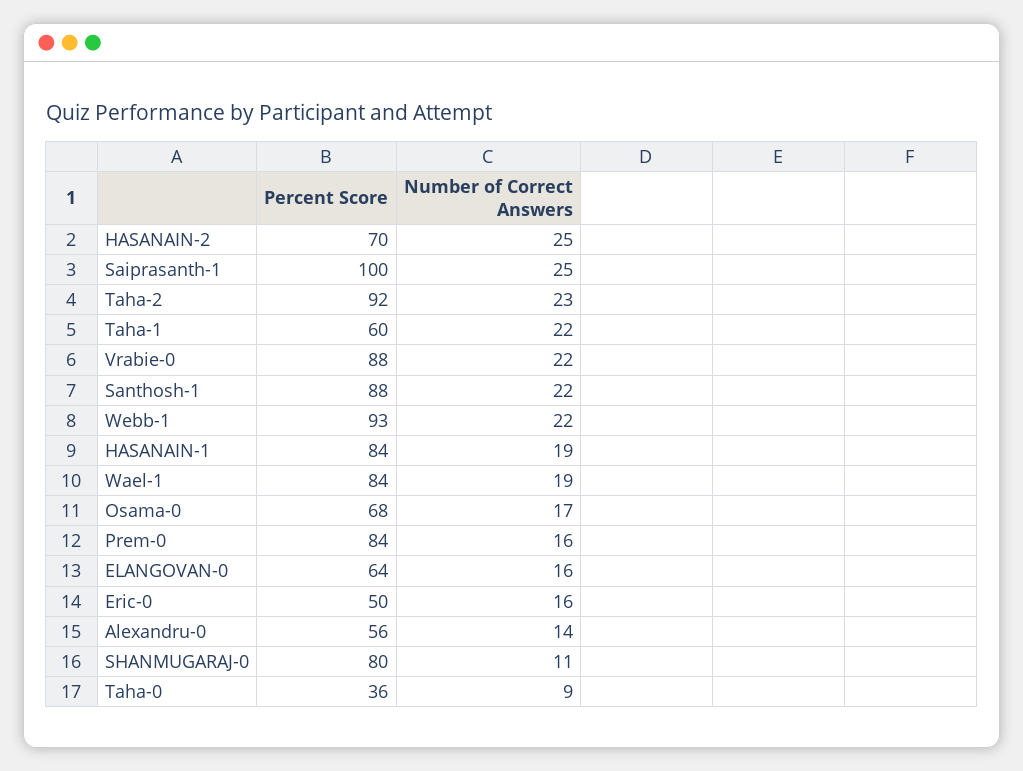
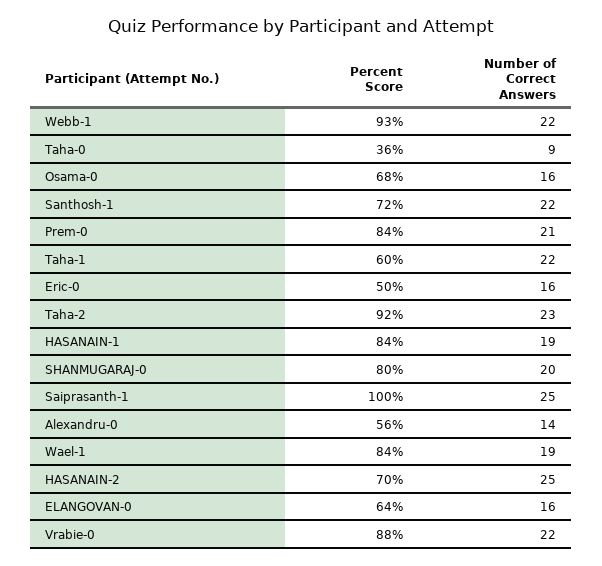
  {
    "Percent Score": {
      "HASANAIN-2": 70,
      "Saiprasanth-1": 100,
      "Taha-2": 92,
      "Taha-1": 60,
      "Vrabie-0": 88,
-     "Santhosh-1": 88,
+     "Santhosh-1": 72,
      "Webb-1": 93,
      "HASANAIN-1": 84,
      "Wael-1": 84,
      "Osama-0": 68,
      "Prem-0": 84,
      "ELANGOVAN-0": 64,
      "Eric-0": 50,
      "Alexandru-0": 56,
      "SHANMUGARAJ-0": 80,
      "Taha-0": 36
    },
    "Number of Correct Answers": {
      "HASANAIN-2": 25,
      "Saiprasanth-1": 25,
      "Taha-2": 23,
      "Taha-1": 22,
      "Vrabie-0": 22,
      "Santhosh-1": 22,
      "Webb-1": 22,
      "HASANAIN-1": 19,
      "Wael-1": 19,
-     "Osama-0": 17,
+     "Osama-0": 16,
-     "Prem-0": 16,
+     "Prem-0": 21,
      "ELANGOVAN-0": 16,
      "Eric-0": 16,
      "Alexandru-0": 14,
-     "SHANMUGARAJ-0": 11,
+     "SHANMUGARAJ-0": 20,
      "Taha-0": 9
    }
  }

